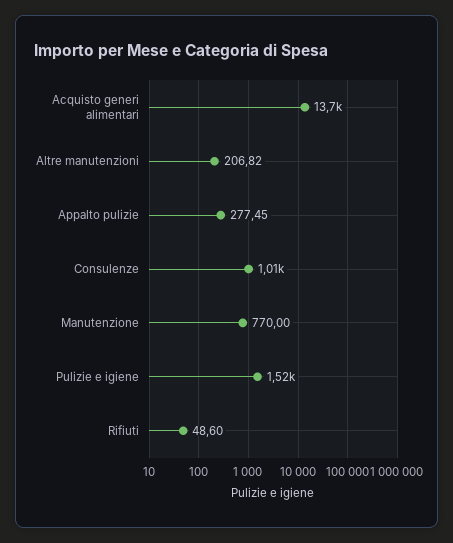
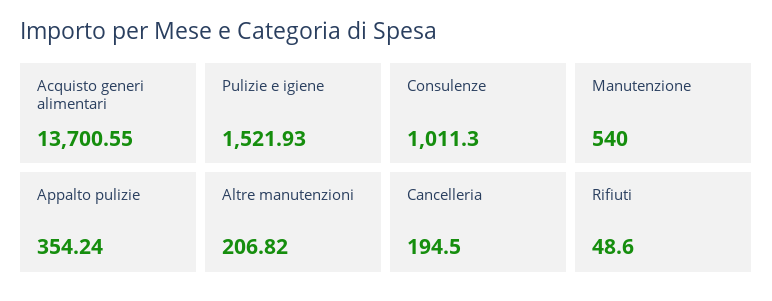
  {
    "Acquisto generi alimentari": 13700.55,
    "Altre manutenzioni": 206.82,
-   "Appalto pulizie": 277.45,
+   "Appalto pulizie": 354.24,
    "Consulenze": 1011.3,
-   "Manutenzione": 770,
+   "Manutenzione": 540,
    "Pulizie e igiene": 1521.93,
-   "Rifiuti": 48.6
+   "Rifiuti": 48.6,
+   "Cancelleria": 194.5
  }

